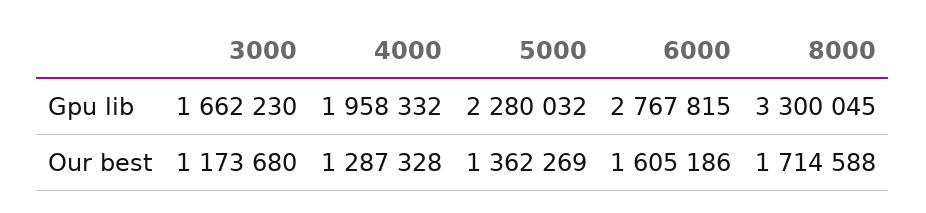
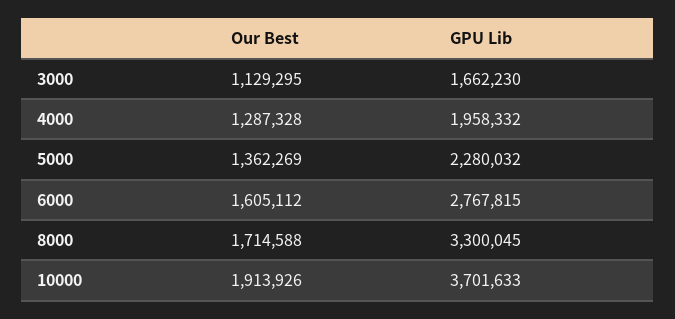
  {
    "3000": {
      "Gpu lib": 1662230,
-     "Our best": 1173680
+     "Our best": 1129295
    },
    "4000": {
      "Gpu lib": 1958332,
      "Our best": 1287328
    },
    "5000": {
      "Gpu lib": 2280032,
      "Our best": 1362269
    },
    "6000": {
      "Gpu lib": 2767815,
-     "Our best": 1605186
+     "Our best": 1605112
    },
    "8000": {
      "Gpu lib": 3300045,
      "Our best": 1714588
-   }
+   },
+   "10000": {
+     "Our best": 1913926,
+     "Gpu lib": 3701633
+   }
  }

